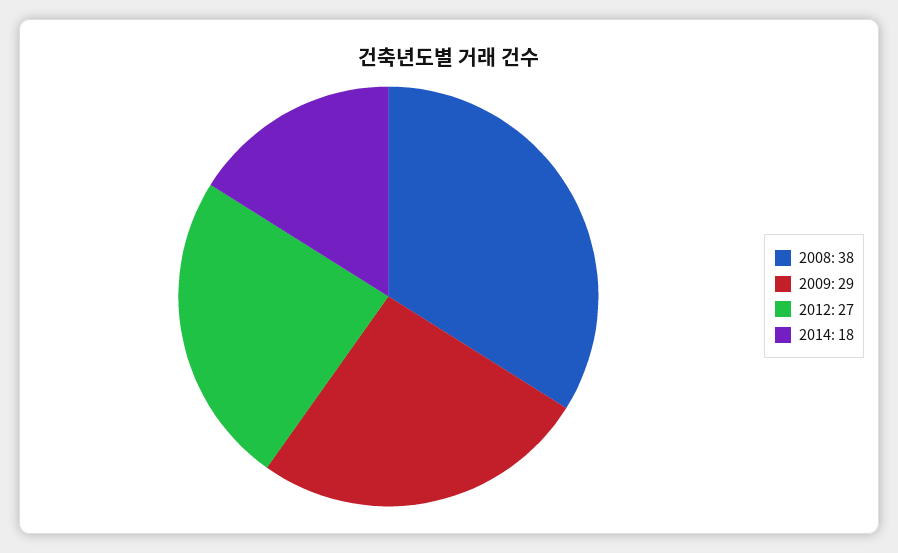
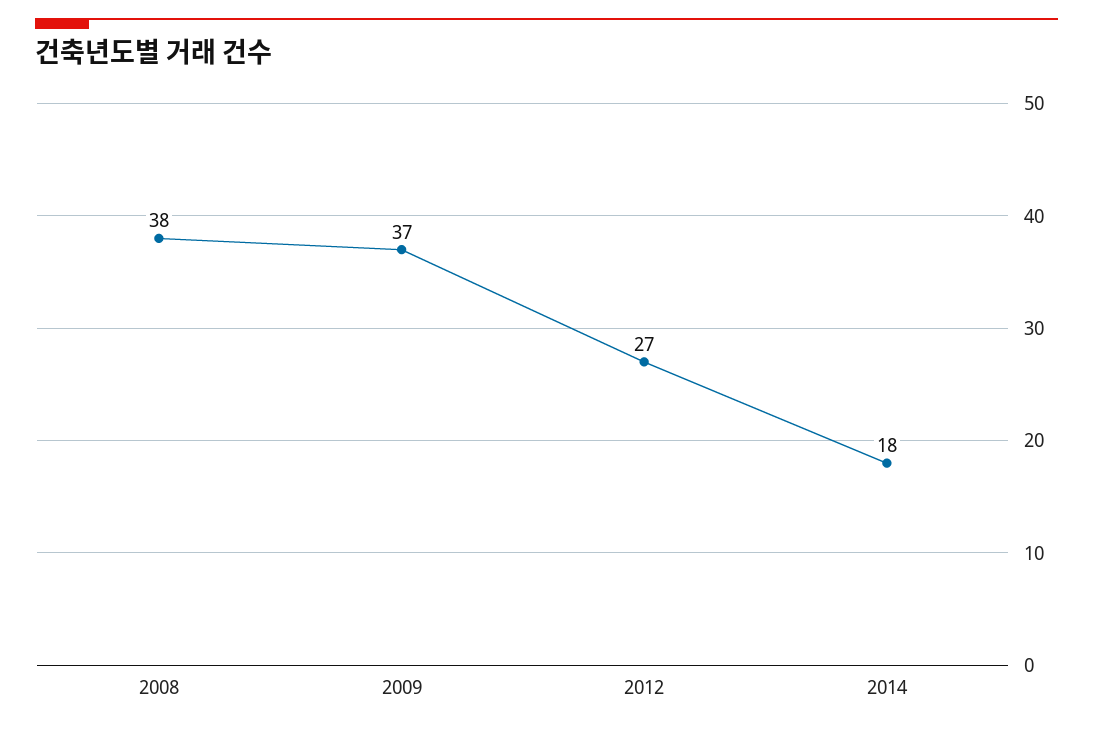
  {
    "2008": 38,
-   "2009": 29,
+   "2009": 37,
    "2012": 27,
    "2014": 18
  }

